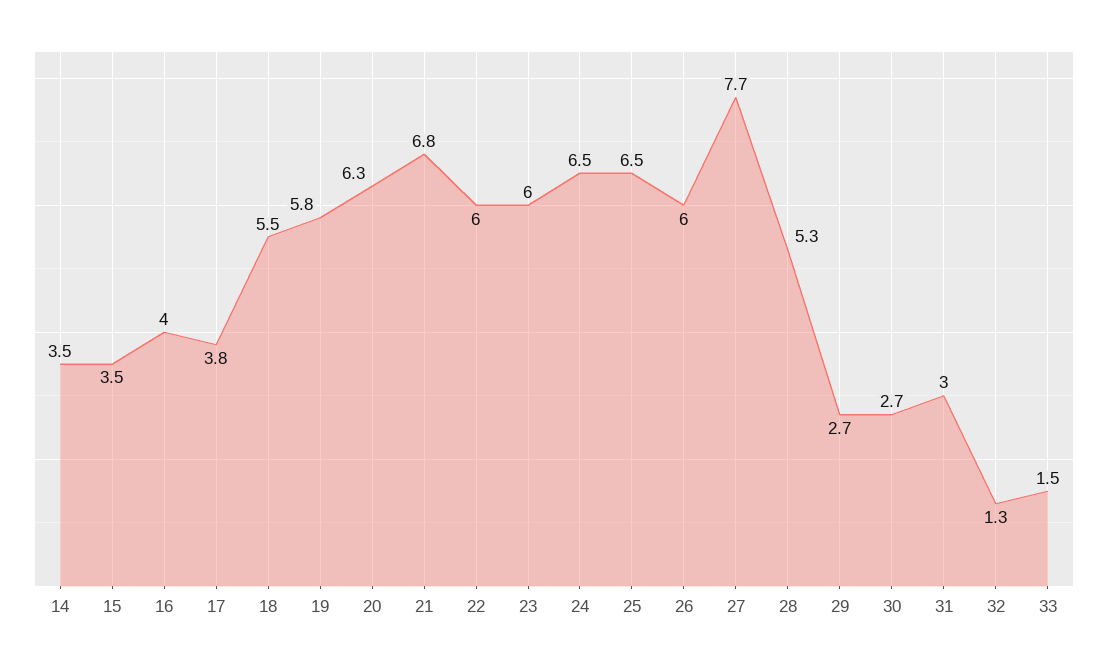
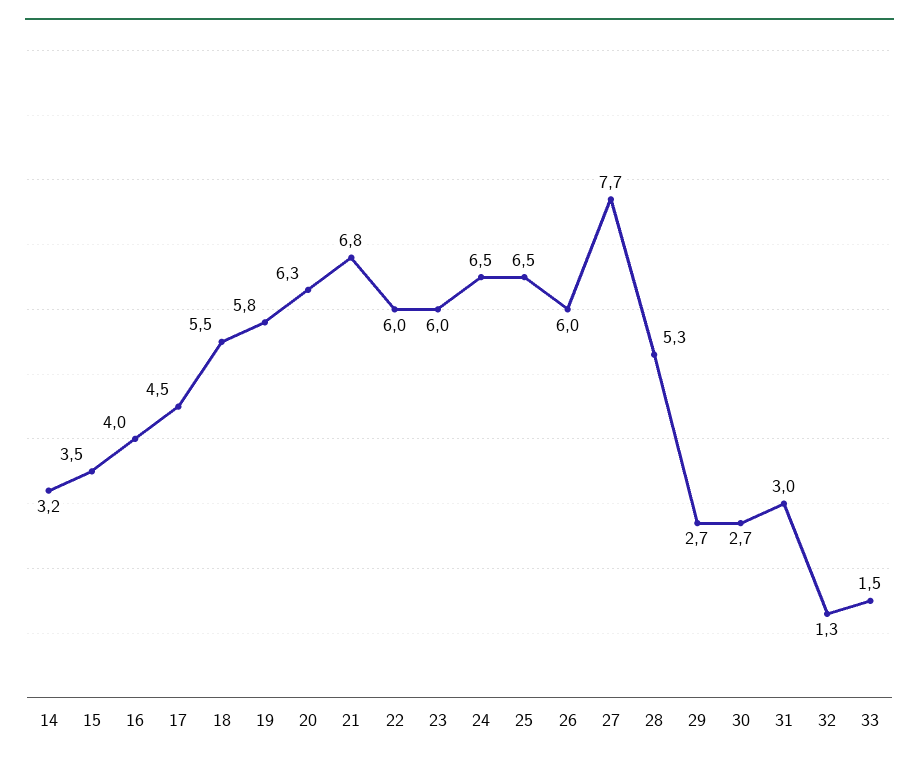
  {
-   "14": 3.5,
+   "14": 3.2,
    "15": 3.5,
    "16": 4,
-   "17": 3.8,
+   "17": 4.5,
    "18": 5.5,
    "19": 5.8,
    "20": 6.3,
    "21": 6.8,
    "22": 6,
    "23": 6,
    "24": 6.5,
    "25": 6.5,
    "26": 6,
    "27": 7.7,
    "28": 5.3,
    "29": 2.7,
    "30": 2.7,
    "31": 3,
    "32": 1.3,
    "33": 1.5
  }

